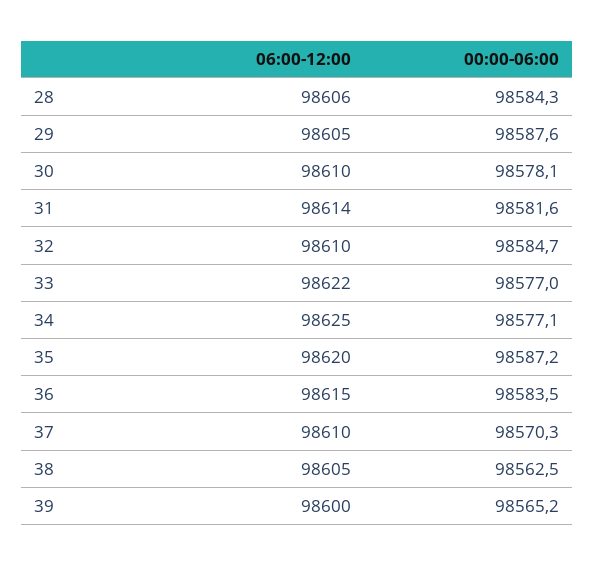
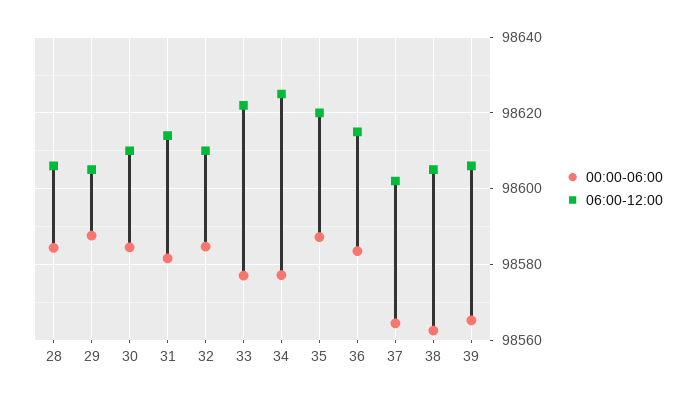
  {
    "06:00-12:00": {
      "28": 98606,
      "29": 98605,
      "30": 98610,
      "31": 98614,
      "32": 98610,
      "33": 98622,
      "34": 98625,
      "35": 98620,
      "36": 98615,
-     "37": 98610,
+     "37": 98602,
      "38": 98605,
-     "39": 98600
+     "39": 98606
    },
    "00:00-06:00": {
      "28": 98584.3,
      "29": 98587.6,
-     "30": 98578.1,
+     "30": 98584,
      "31": 98581.6,
      "32": 98584.7,
      "33": 98577,
      "34": 98577.1,
      "35": 98587.2,
      "36": 98583.5,
-     "37": 98570.3,
+     "37": 98564,
      "38": 98562.5,
      "39": 98565.2
    }
  }

